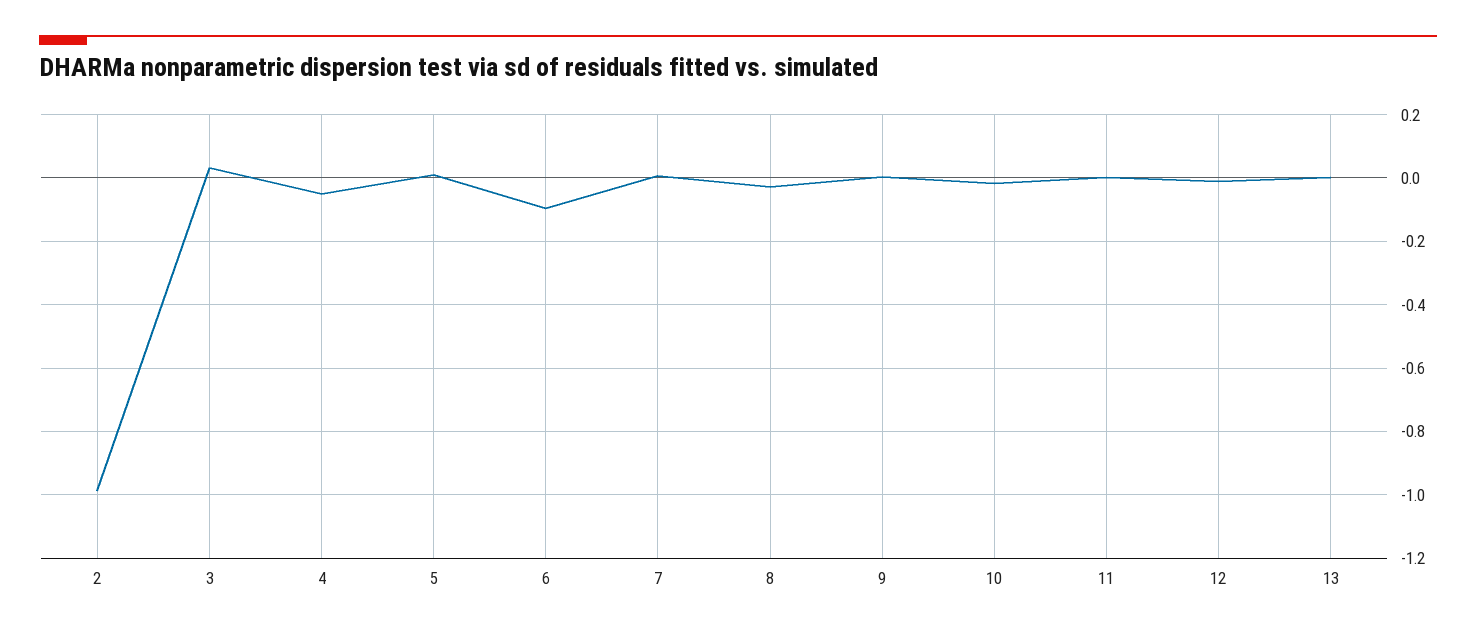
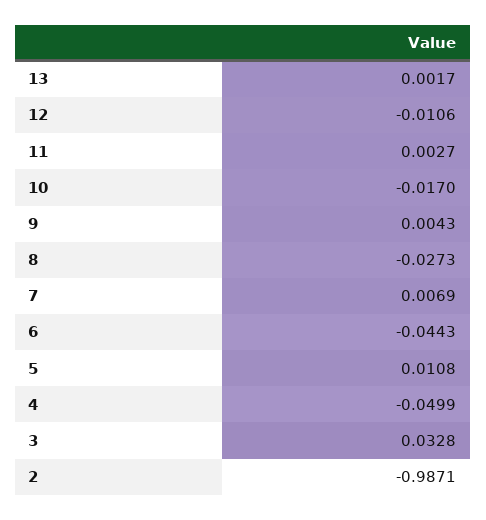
  {
    "2": -0.9871,
    "3": 0.0328,
    "4": -0.0499,
    "5": 0.0108,
-   "6": -0.1,
+   "6": -0.0443,
    "7": 0.0069,
    "8": -0.0273,
    "9": 0.0043,
    "10": -0.017,
    "11": 0.0027,
    "12": -0.0106,
    "13": 0.0017
  }

